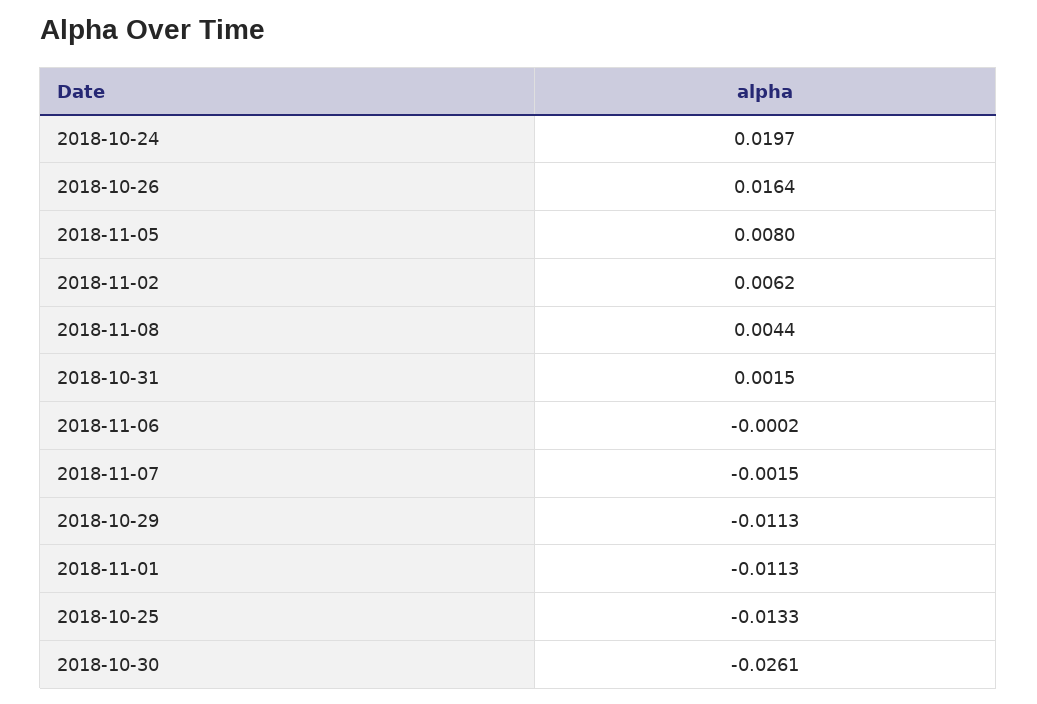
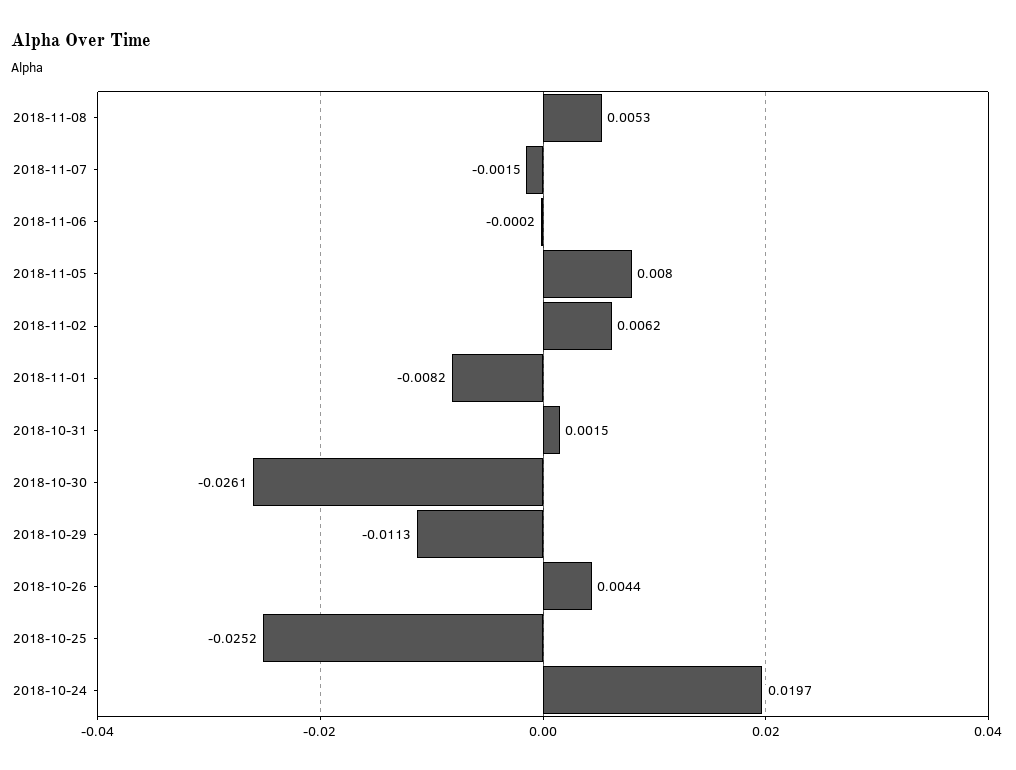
  {
    "2018-10-24": 0.0197,
-   "2018-10-26": 0.0164,
+   "2018-10-26": 0.0044,
    "2018-11-05": 0.008,
    "2018-11-02": 0.0062,
-   "2018-11-08": 0.0044,
+   "2018-11-08": 0.0053,
    "2018-10-31": 0.0015,
    "2018-11-06": -0.0002,
    "2018-11-07": -0.0015,
    "2018-10-29": -0.0113,
-   "2018-11-01": -0.0113,
+   "2018-11-01": -0.0082,
-   "2018-10-25": -0.0133,
+   "2018-10-25": -0.0252,
    "2018-10-30": -0.0261
  }

